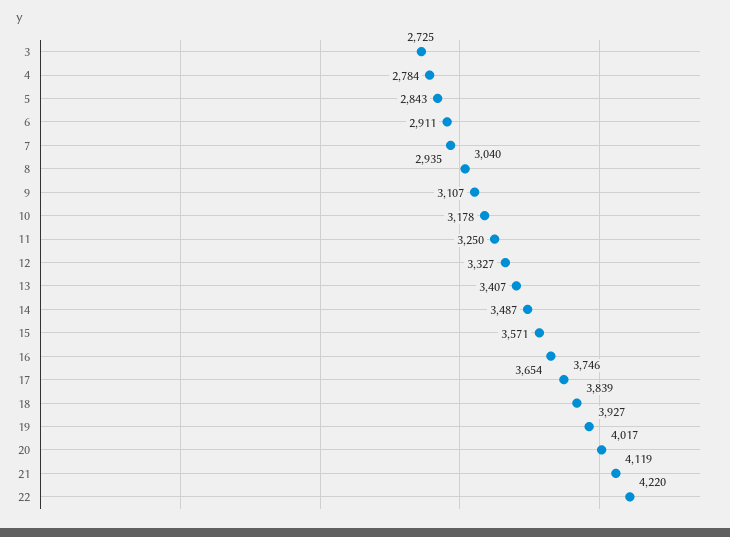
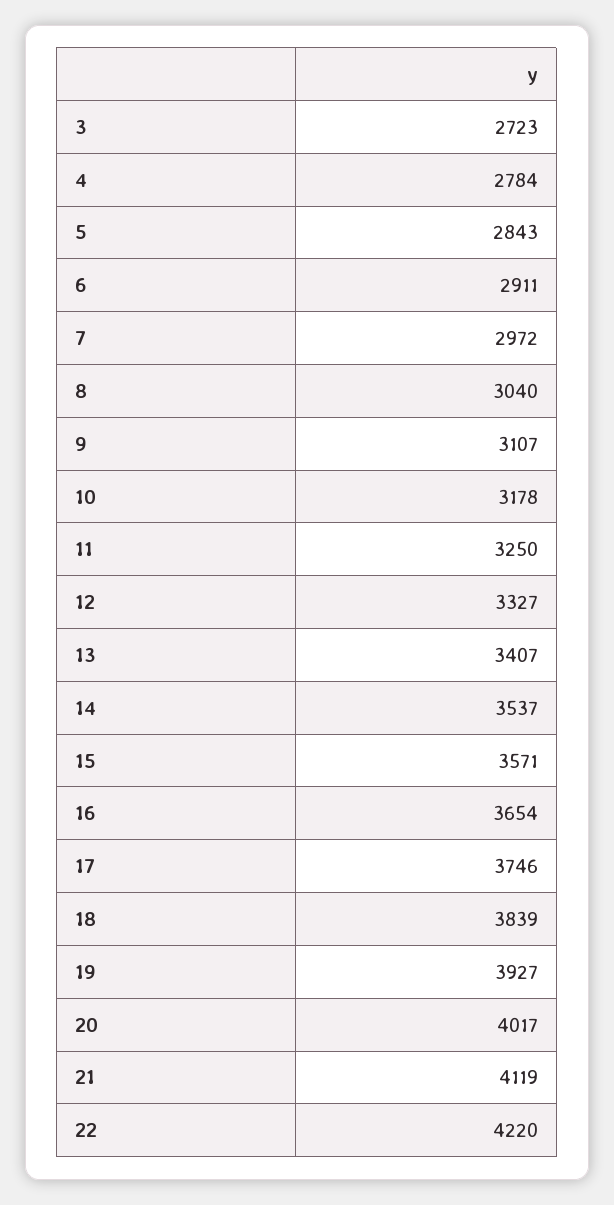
  {
-   "3": 2725,
+   "3": 2723,
    "4": 2784,
    "5": 2843,
    "6": 2911,
-   "7": 2935,
+   "7": 2972,
    "8": 3040,
    "9": 3107,
    "10": 3178,
    "11": 3250,
    "12": 3327,
    "13": 3407,
-   "14": 3487,
+   "14": 3537,
    "15": 3571,
    "16": 3654,
    "17": 3746,
    "18": 3839,
    "19": 3927,
    "20": 4017,
    "21": 4119,
    "22": 4220
  }

